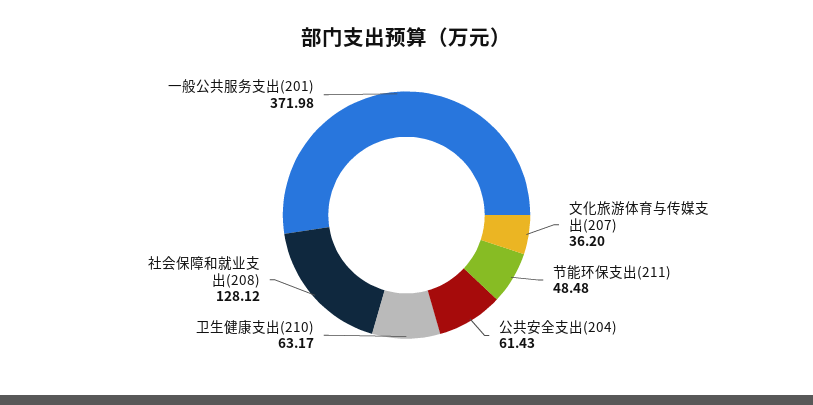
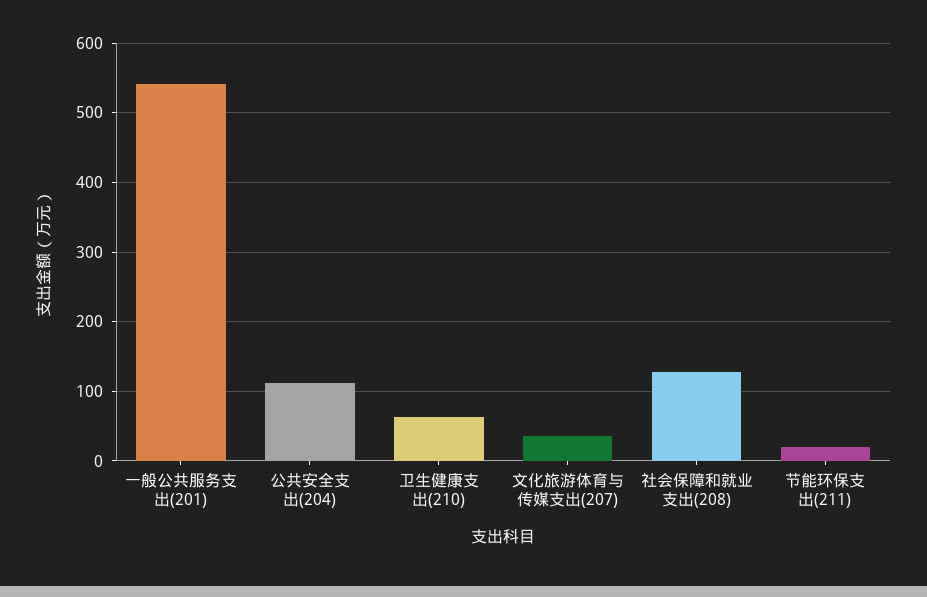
  {
    "文化旅游体育与传媒支出(207)": 36.2,
-   "节能环保支出(211)": 48.48,
+   "节能环保支出(211)": 20,
-   "公共安全支出(204)": 61.43,
+   "公共安全支出(204)": 110,
    "卫生健康支出(210)": 63.17,
    "社会保障和就业支出(208)": 128.12,
-   "一般公共服务支出(201)": 371.98
+   "一般公共服务支出(201)": 540
  }

